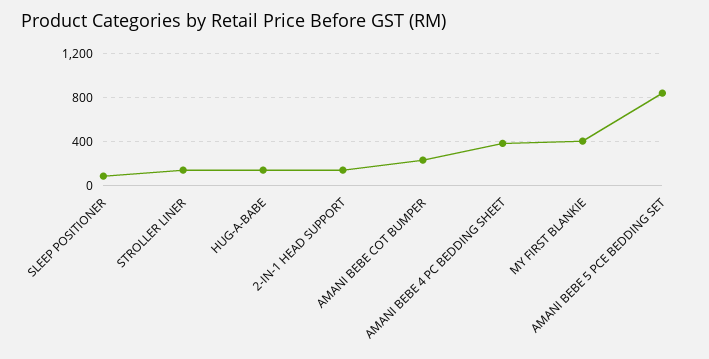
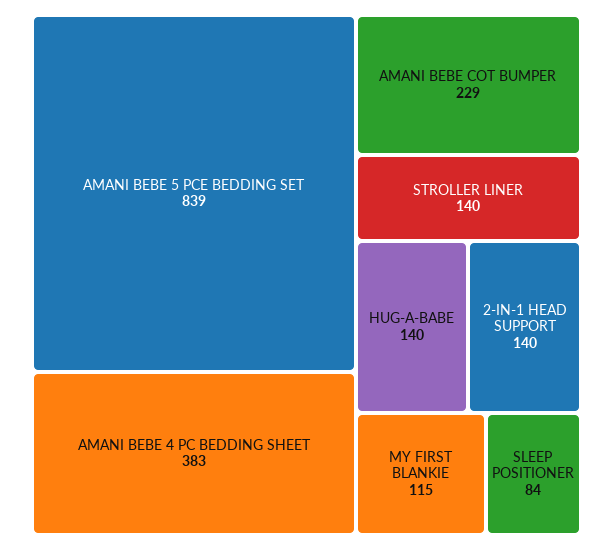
  {
    "SLEEP POSITIONER": 84,
    "STROLLER LINER": 140,
    "HUG-A-BABE": 140,
    "2-IN-1 HEAD SUPPORT": 140,
    "AMANI BEBE COT BUMPER": 229,
    "AMANI BEBE 4 PC BEDDING SHEET": 383,
-   "MY FIRST BLANKIE": 400,
+   "MY FIRST BLANKIE": 115,
    "AMANI BEBE 5 PCE BEDDING SET": 839
  }

